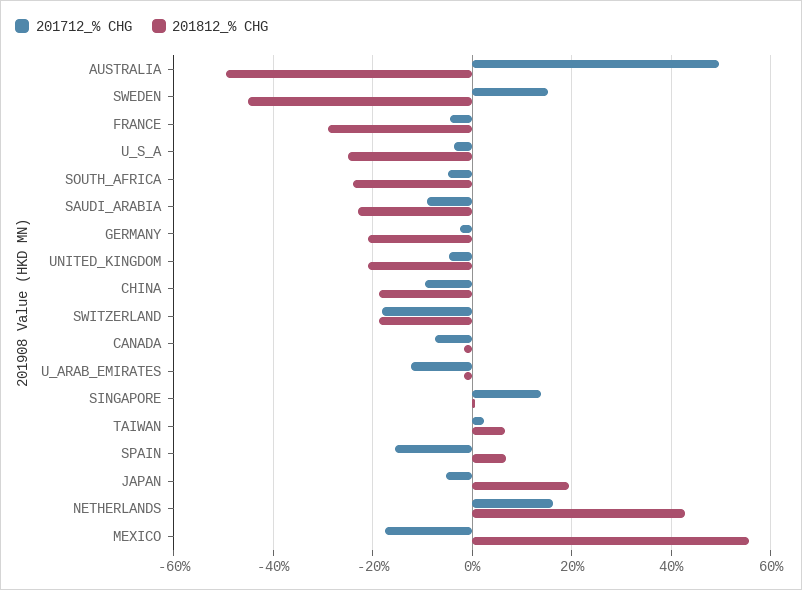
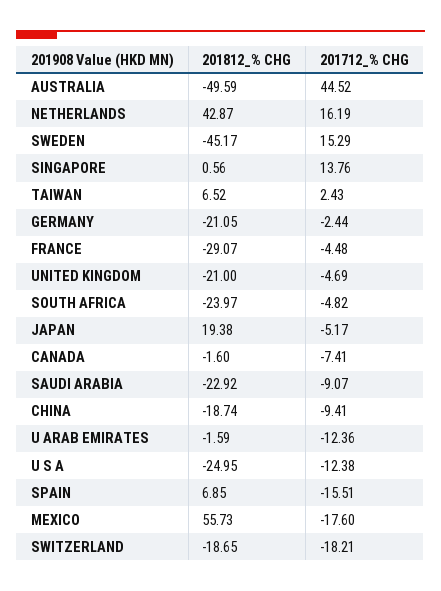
  {
    "201712_% CHG": {
-     "AUSTRALIA": 50,
+     "AUSTRALIA": 44.52,
      "SWEDEN": 15.29,
      "FRANCE": -4.48,
-     "U_S_A": -4,
+     "U_S_A": -12.38,
      "SOUTH_AFRICA": -4.82,
      "SAUDI_ARABIA": -9.07,
      "GERMANY": -2.44,
      "UNITED_KINGDOM": -4.69,
      "CHINA": -9.41,
      "SWITZERLAND": -18.21,
      "CANADA": -7.41,
      "U_ARAB_EMIRATES": -12.36,
      "SINGAPORE": 13.76,
      "TAIWAN": 2.43,
      "SPAIN": -15.51,
      "JAPAN": -5.17,
      "NETHERLANDS": 16.19,
      "MEXICO": -17.6
    },
    "201812_% CHG": {
      "AUSTRALIA": -49.59,
      "SWEDEN": -45.17,
      "FRANCE": -29.07,
      "U_S_A": -24.95,
      "SOUTH_AFRICA": -23.97,
      "SAUDI_ARABIA": -22.92,
      "GERMANY": -21.05,
      "UNITED_KINGDOM": -21,
      "CHINA": -18.74,
      "SWITZERLAND": -18.65,
      "CANADA": -1.6,
      "U_ARAB_EMIRATES": -1.59,
      "SINGAPORE": 0.56,
      "TAIWAN": 6.52,
      "SPAIN": 6.85,
      "JAPAN": 19.38,
      "NETHERLANDS": 42.87,
      "MEXICO": 55.73
    }
  }

